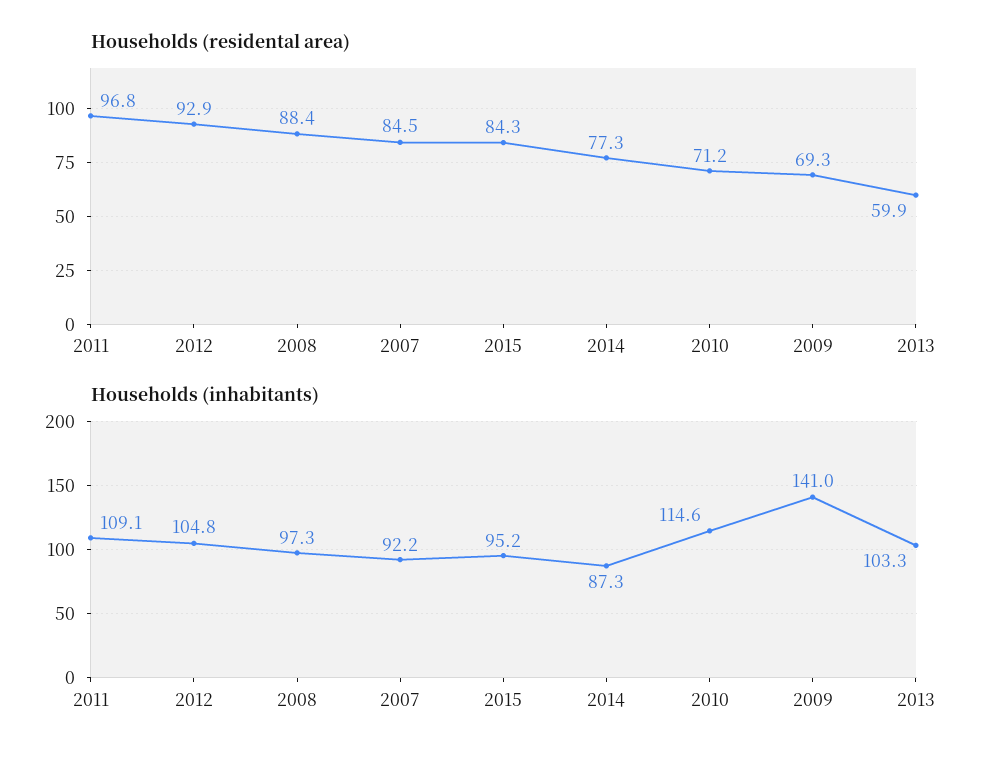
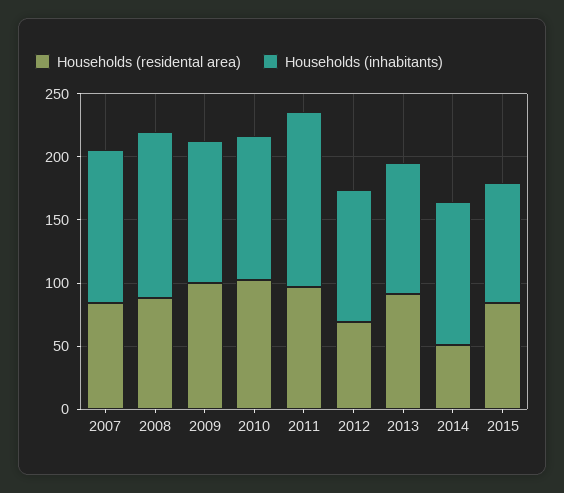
  {
    "Households (residental area)": {
      "2011": 96.8,
-     "2012": 92.9,
+     "2012": 70,
      "2008": 88.4,
      "2007": 84.5,
      "2015": 84.3,
-     "2014": 77.3,
+     "2014": 50,
-     "2010": 71.2,
+     "2010": 100,
-     "2009": 69.3,
+     "2009": 100,
-     "2013": 59.9
+     "2013": 90
    },
    "Households (inhabitants)": {
-     "2011": 109.1,
+     "2011": 140,
      "2012": 104.8,
-     "2008": 97.3,
+     "2008": 130,
-     "2007": 92.2,
+     "2007": 120,
      "2015": 95.2,
-     "2014": 87.3,
+     "2014": 110,
      "2010": 114.6,
-     "2009": 141,
+     "2009": 110,
      "2013": 103.3
    }
  }

